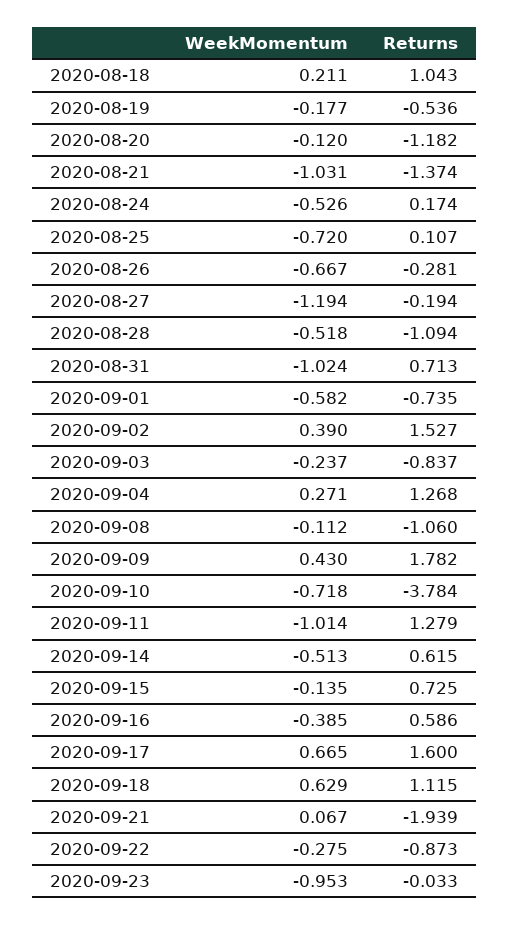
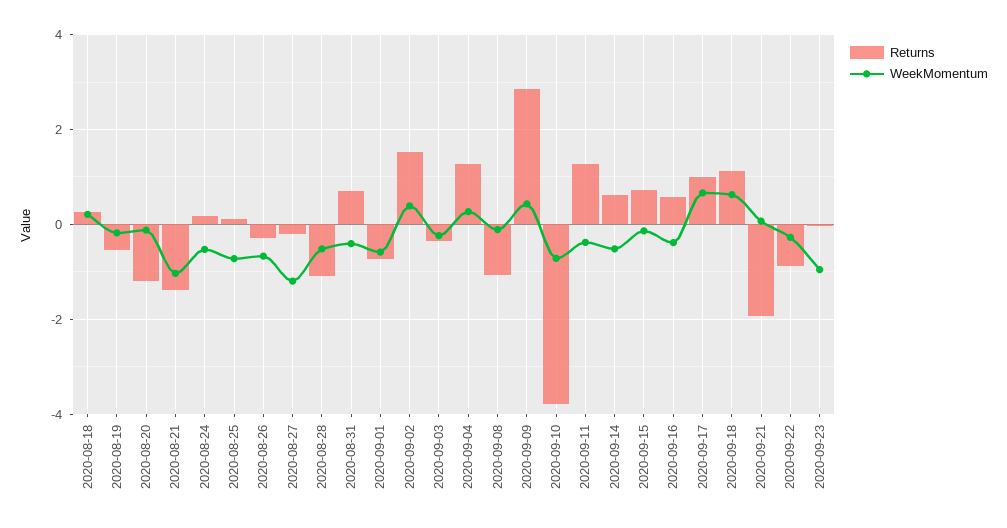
  {
    "WeekMomentum": {
      "2020-08-18": 0.211,
      "2020-08-19": -0.177,
      "2020-08-20": -0.12,
      "2020-08-21": -1.031,
      "2020-08-24": -0.526,
      "2020-08-25": -0.72,
      "2020-08-26": -0.667,
      "2020-08-27": -1.194,
      "2020-08-28": -0.518,
-     "2020-08-31": -1.024,
+     "2020-08-31": -0.4,
      "2020-09-01": -0.582,
      "2020-09-02": 0.39,
      "2020-09-03": -0.237,
      "2020-09-04": 0.271,
      "2020-09-08": -0.112,
      "2020-09-09": 0.43,
      "2020-09-10": -0.718,
-     "2020-09-11": -1.014,
+     "2020-09-11": -0.4,
      "2020-09-14": -0.513,
      "2020-09-15": -0.135,
      "2020-09-16": -0.385,
      "2020-09-17": 0.665,
      "2020-09-18": 0.629,
      "2020-09-21": 0.067,
      "2020-09-22": -0.275,
      "2020-09-23": -0.953
    },
    "Returns": {
-     "2020-08-18": 1.043,
+     "2020-08-18": 0.2,
      "2020-08-19": -0.536,
      "2020-08-20": -1.182,
      "2020-08-21": -1.374,
      "2020-08-24": 0.174,
      "2020-08-25": 0.107,
      "2020-08-26": -0.281,
      "2020-08-27": -0.194,
      "2020-08-28": -1.094,
      "2020-08-31": 0.713,
      "2020-09-01": -0.735,
      "2020-09-02": 1.527,
-     "2020-09-03": -0.837,
+     "2020-09-03": -0.4,
      "2020-09-04": 1.268,
      "2020-09-08": -1.06,
-     "2020-09-09": 1.782,
+     "2020-09-09": 2.8,
      "2020-09-10": -3.784,
      "2020-09-11": 1.279,
      "2020-09-14": 0.615,
      "2020-09-15": 0.725,
      "2020-09-16": 0.586,
-     "2020-09-17": 1.6,
+     "2020-09-17": 1,
      "2020-09-18": 1.115,
      "2020-09-21": -1.939,
      "2020-09-22": -0.873,
      "2020-09-23": -0.033
    }
  }

